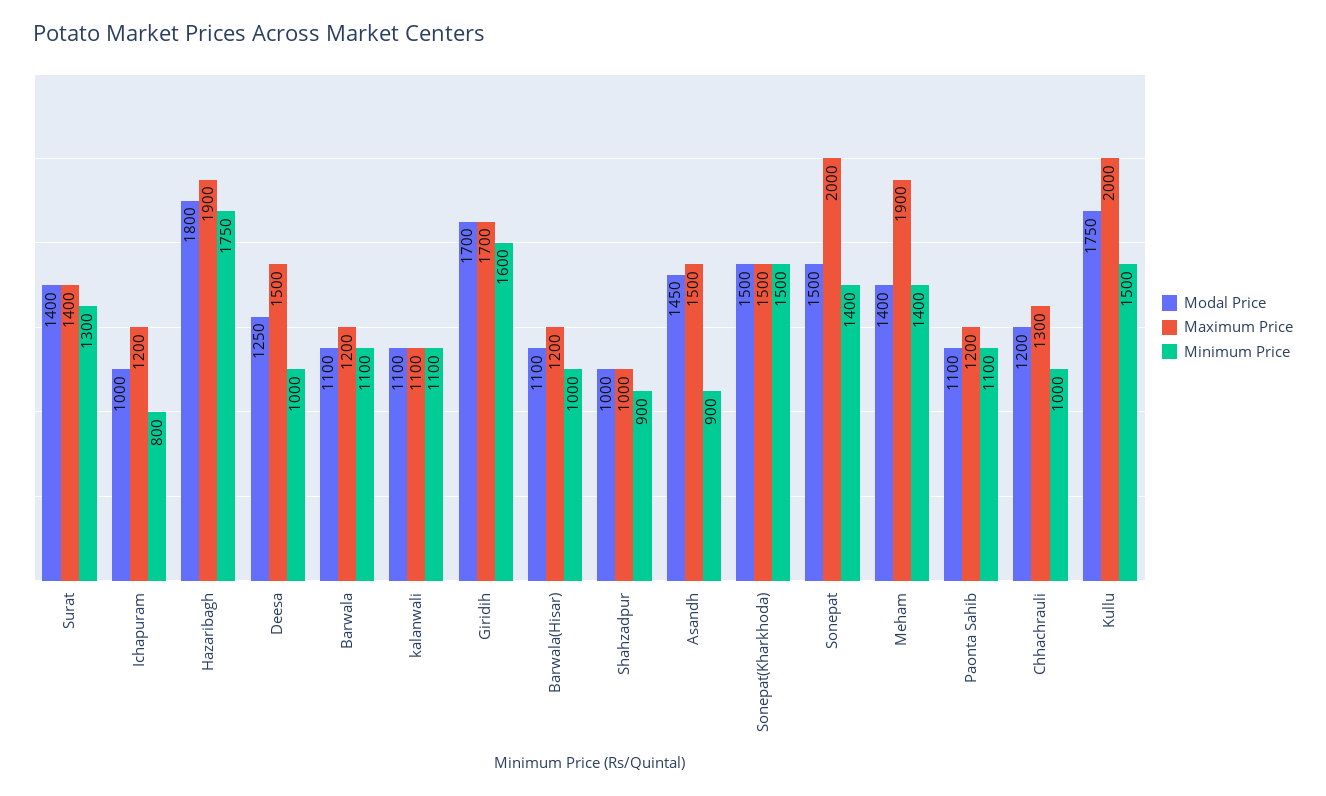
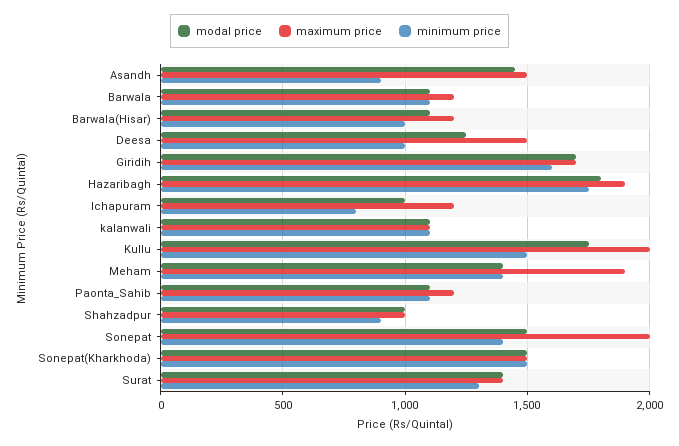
  {
    "Modal Price": {
      "Surat": 1400,
      "Ichapuram": 1000,
      "Hazaribagh": 1800,
      "Deesa": 1250,
      "Barwala": 1100,
      "kalanwali": 1100,
      "Giridih": 1700,
      "Barwala(Hisar)": 1100,
      "Shahzadpur": 1000,
      "Asandh": 1450,
      "Sonepat(Kharkhoda)": 1500,
      "Sonepat": 1500,
      "Meham": 1400,
      "Paonta Sahib": 1100,
-     "Chhachrauli": 1200,
      "Kullu": 1750
    },
    "Maximum Price": {
      "Surat": 1400,
      "Ichapuram": 1200,
      "Hazaribagh": 1900,
      "Deesa": 1500,
      "Barwala": 1200,
      "kalanwali": 1100,
      "Giridih": 1700,
      "Barwala(Hisar)": 1200,
      "Shahzadpur": 1000,
      "Asandh": 1500,
      "Sonepat(Kharkhoda)": 1500,
      "Sonepat": 2000,
      "Meham": 1900,
      "Paonta Sahib": 1200,
-     "Chhachrauli": 1300,
      "Kullu": 2000
    },
    "Minimum Price": {
      "Surat": 1300,
      "Ichapuram": 800,
      "Hazaribagh": 1750,
      "Deesa": 1000,
      "Barwala": 1100,
      "kalanwali": 1100,
      "Giridih": 1600,
      "Barwala(Hisar)": 1000,
      "Shahzadpur": 900,
      "Asandh": 900,
      "Sonepat(Kharkhoda)": 1500,
      "Sonepat": 1400,
      "Meham": 1400,
      "Paonta Sahib": 1100,
-     "Chhachrauli": 1000,
      "Kullu": 1500
    }
  }

